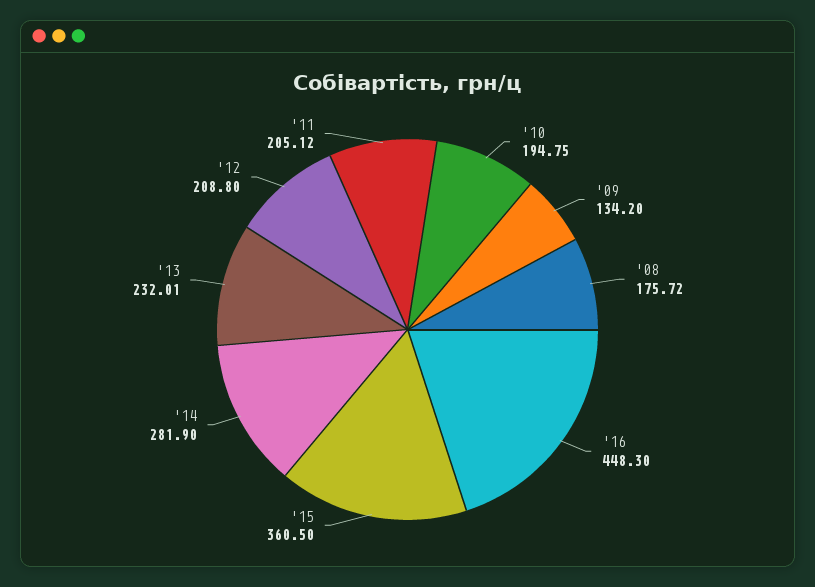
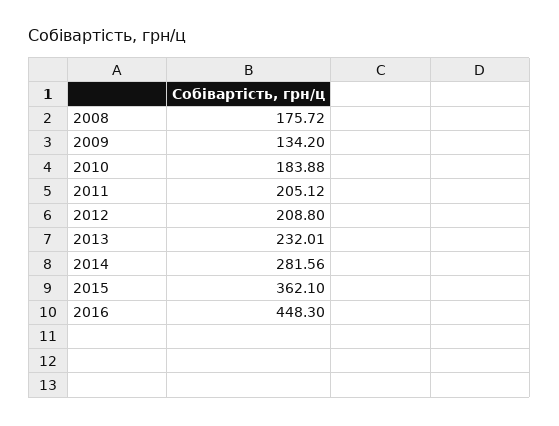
  {
-   "'10": 194.75,
+   "'10": 183.88,
    "'09": 134.2,
    "'08": 175.72,
    "'16": 448.3,
-   "'15": 360.5,
+   "'15": 362.1,
-   "'14": 281.9,
+   "'14": 281.56,
    "'13": 232.01,
    "'12": 208.8,
    "'11": 205.12
  }

